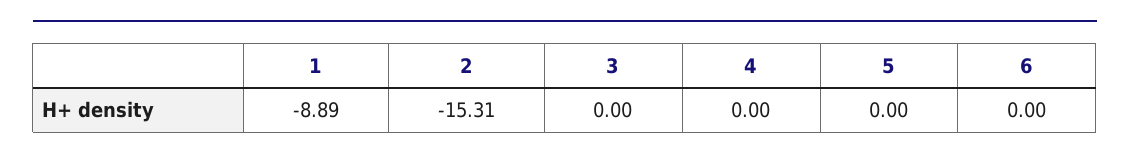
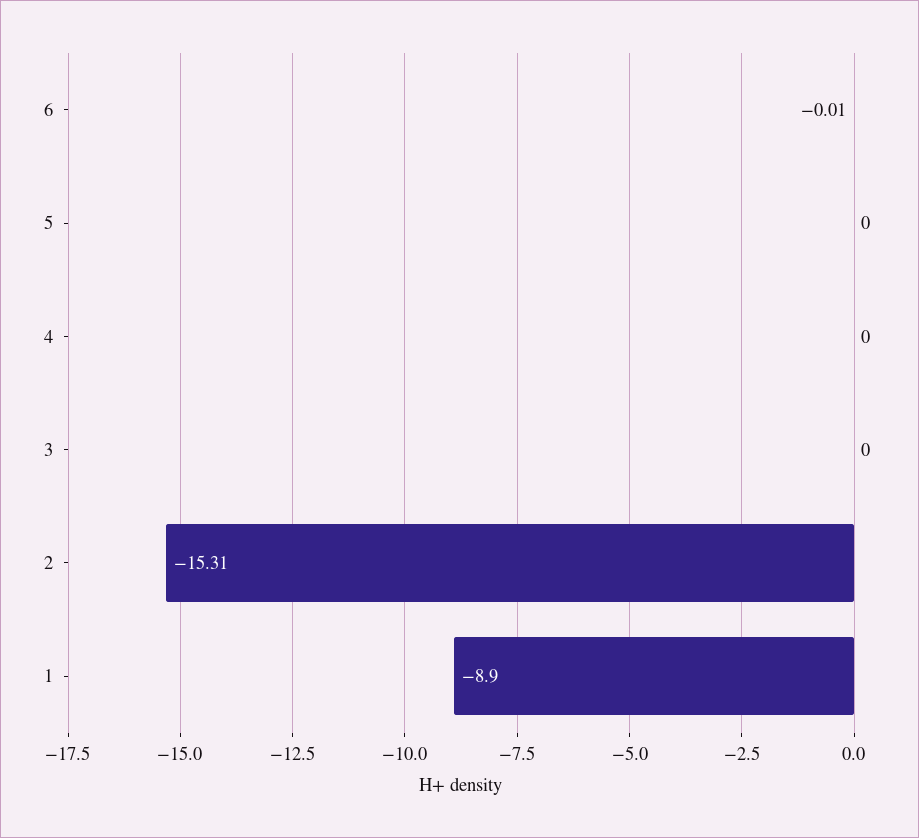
  {
-   "1": -8.89,
+   "1": -8.9,
    "2": -15.31,
    "3": 0,
    "4": 0,
    "5": 0,
-   "6": 0
+   "6": -0.01
  }

